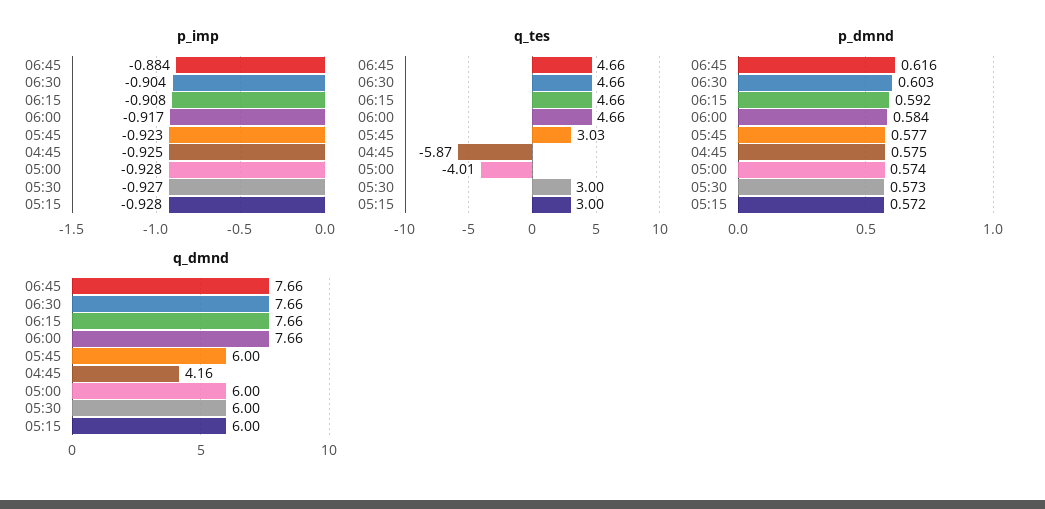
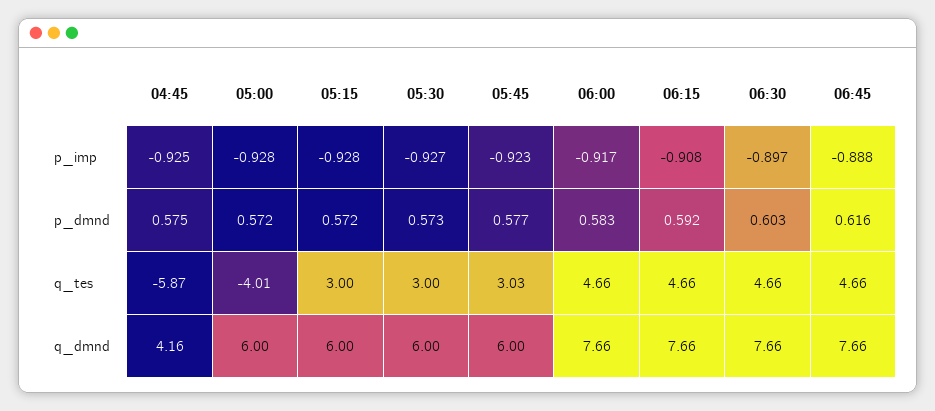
  {
    "p_imp": {
-     "06:45": -0.884,
+     "06:45": -0.888,
-     "06:30": -0.904,
+     "06:30": -0.897,
      "06:15": -0.908,
      "06:00": -0.917,
      "05:45": -0.923,
      "04:45": -0.925,
      "05:00": -0.928,
      "05:30": -0.927,
      "05:15": -0.928
    },
    "q_tes": {
      "06:45": 4.66,
      "06:30": 4.66,
      "06:15": 4.66,
      "06:00": 4.66,
      "05:45": 3.03,
      "04:45": -5.87,
      "05:00": -4.01,
      "05:30": 3,
      "05:15": 3
    },
    "p_dmnd": {
      "06:45": 0.616,
      "06:30": 0.603,
      "06:15": 0.592,
-     "06:00": 0.584,
+     "06:00": 0.583,
      "05:45": 0.577,
      "04:45": 0.575,
-     "05:00": 0.574,
+     "05:00": 0.572,
      "05:30": 0.573,
      "05:15": 0.572
    },
    "q_dmnd": {
      "06:45": 7.66,
      "06:30": 7.66,
      "06:15": 7.66,
      "06:00": 7.66,
      "05:45": 6,
      "04:45": 4.16,
      "05:00": 6,
      "05:30": 6,
      "05:15": 6
    }
  }

